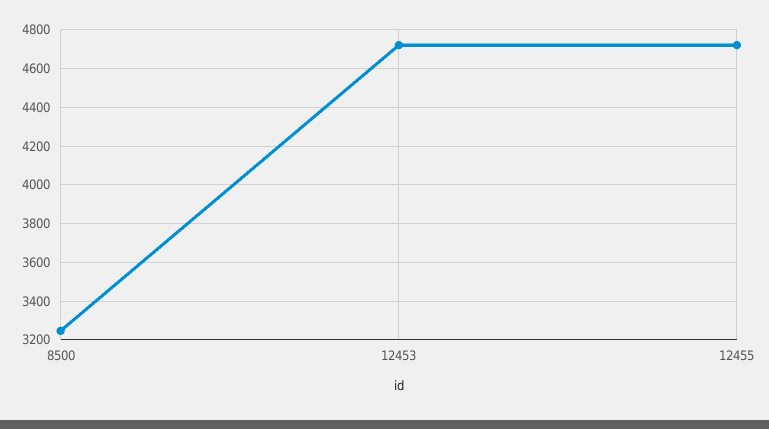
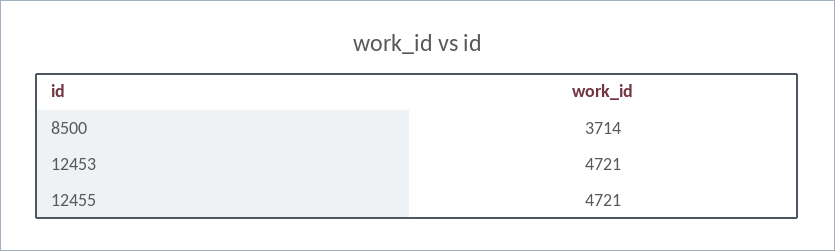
  {
-   "8500": 3250,
+   "8500": 3714,
    "12453": 4721,
    "12455": 4721
  }

